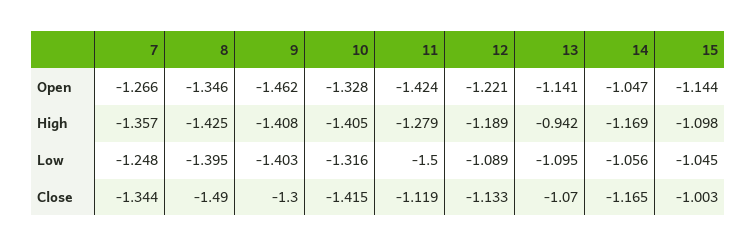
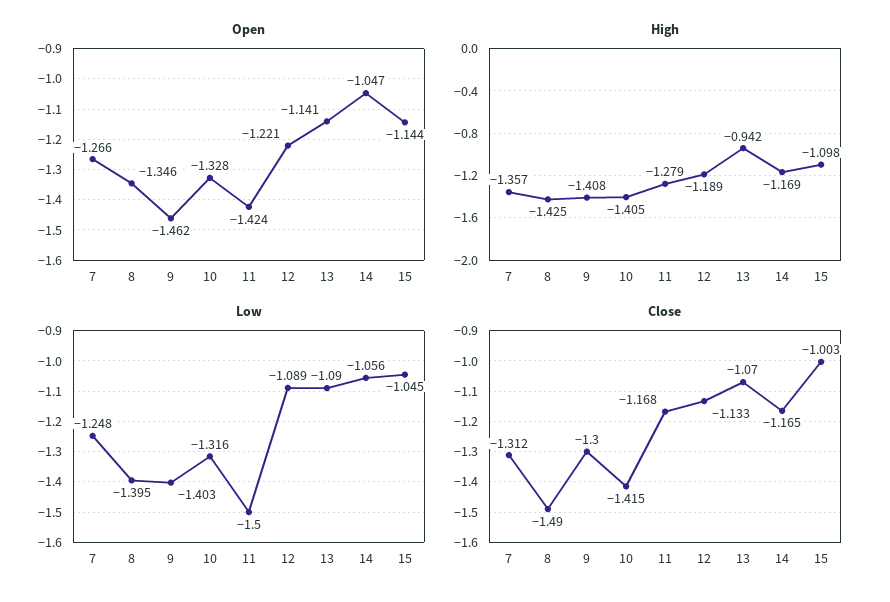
  {
    "Open": {
      "7": -1.266,
      "8": -1.346,
      "9": -1.462,
      "10": -1.328,
      "11": -1.424,
      "12": -1.221,
      "13": -1.141,
      "14": -1.047,
      "15": -1.144
    },
    "High": {
      "7": -1.357,
      "8": -1.425,
      "9": -1.408,
      "10": -1.405,
      "11": -1.279,
      "12": -1.189,
      "13": -0.942,
      "14": -1.169,
      "15": -1.098
    },
    "Low": {
      "7": -1.248,
      "8": -1.395,
      "9": -1.403,
      "10": -1.316,
      "11": -1.5,
      "12": -1.089,
-     "13": -1.095,
+     "13": -1.09,
      "14": -1.056,
      "15": -1.045
    },
    "Close": {
-     "7": -1.344,
+     "7": -1.312,
      "8": -1.49,
      "9": -1.3,
      "10": -1.415,
-     "11": -1.119,
+     "11": -1.168,
      "12": -1.133,
      "13": -1.07,
      "14": -1.165,
      "15": -1.003
    }
  }

